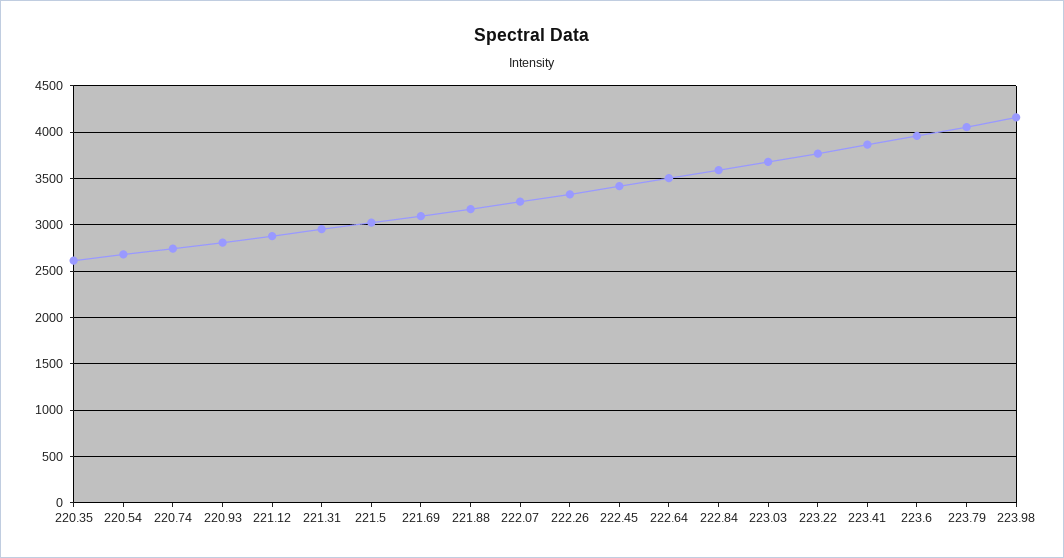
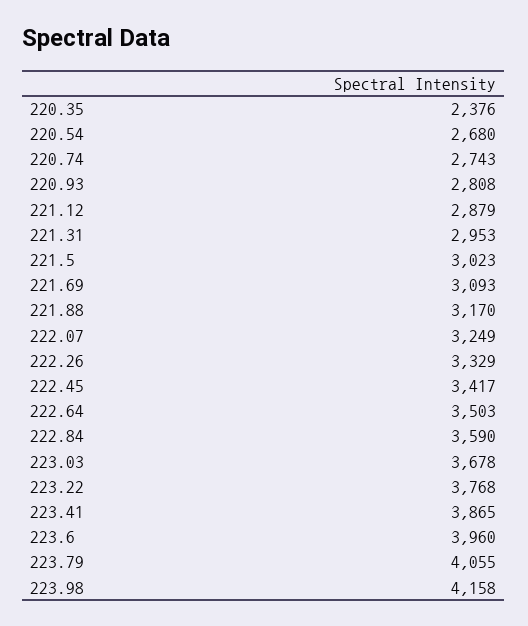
  {
-   "220.35": 2600,
+   "220.35": 2376,
    "220.54": 2680,
    "220.74": 2743,
    "220.93": 2808,
    "221.12": 2879,
    "221.31": 2953,
    "221.5": 3023,
    "221.69": 3093,
    "221.88": 3170,
    "222.07": 3249,
    "222.26": 3329,
    "222.45": 3417,
    "222.64": 3503,
    "222.84": 3590,
    "223.03": 3678,
    "223.22": 3768,
    "223.41": 3865,
    "223.6": 3960,
    "223.79": 4055,
    "223.98": 4158
  }

